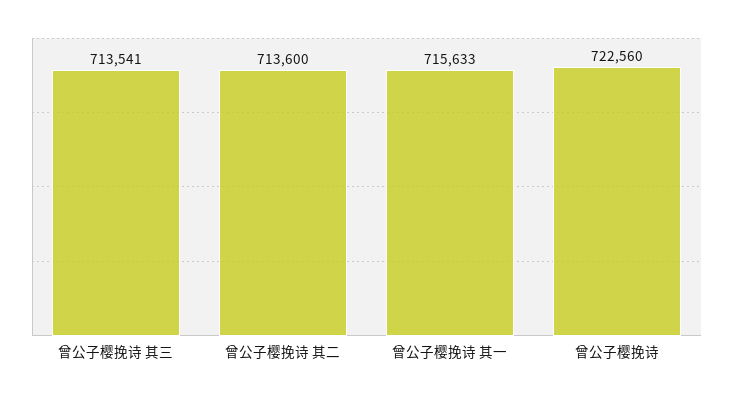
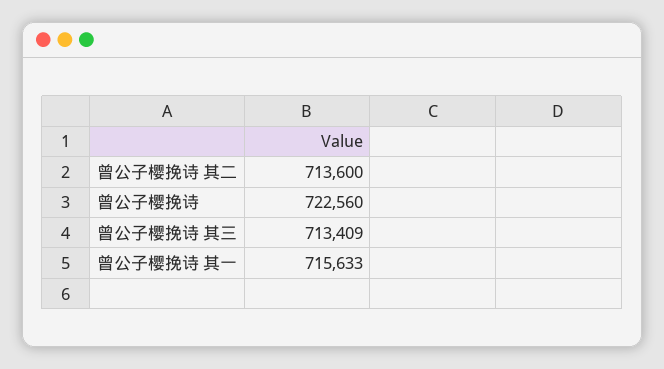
  {
-   "曾公子樱挽诗 其三": 713541,
+   "曾公子樱挽诗 其三": 713409,
    "曾公子樱挽诗 其二": 713600,
    "曾公子樱挽诗 其一": 715633,
    "曾公子樱挽诗": 722560
  }

